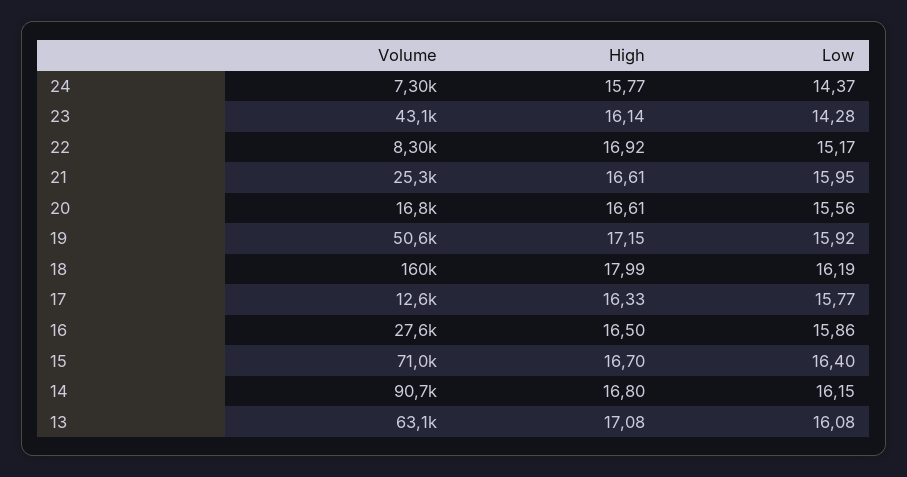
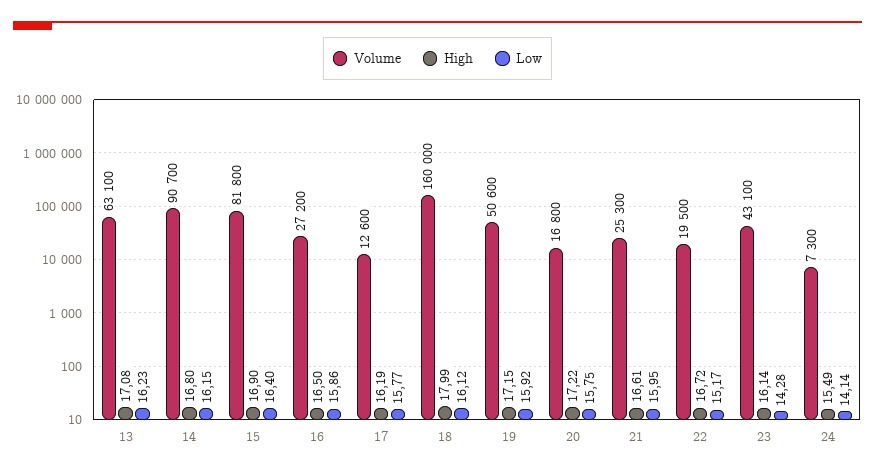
  {
    "Volume": {
      "24": 7300,
      "23": 43100,
-     "22": 8300,
+     "22": 19500,
      "21": 25300,
      "20": 16800,
      "19": 50600,
      "18": 160000,
      "17": 12600,
-     "16": 27600,
+     "16": 27200,
-     "15": 71000,
+     "15": 81800,
      "14": 90700,
      "13": 63100
    },
    "High": {
-     "24": 15.77,
+     "24": 15.49,
      "23": 16.14,
-     "22": 16.92,
+     "22": 16.72,
      "21": 16.61,
-     "20": 16.61,
+     "20": 17.22,
      "19": 17.15,
      "18": 17.99,
-     "17": 16.33,
+     "17": 16.19,
      "16": 16.5,
-     "15": 16.7,
+     "15": 16.9,
      "14": 16.8,
      "13": 17.08
    },
    "Low": {
-     "24": 14.37,
+     "24": 14.14,
      "23": 14.28,
      "22": 15.17,
      "21": 15.95,
-     "20": 15.56,
+     "20": 15.75,
      "19": 15.92,
-     "18": 16.19,
+     "18": 16.12,
      "17": 15.77,
      "16": 15.86,
      "15": 16.4,
      "14": 16.15,
-     "13": 16.08
+     "13": 16.23
    }
  }

